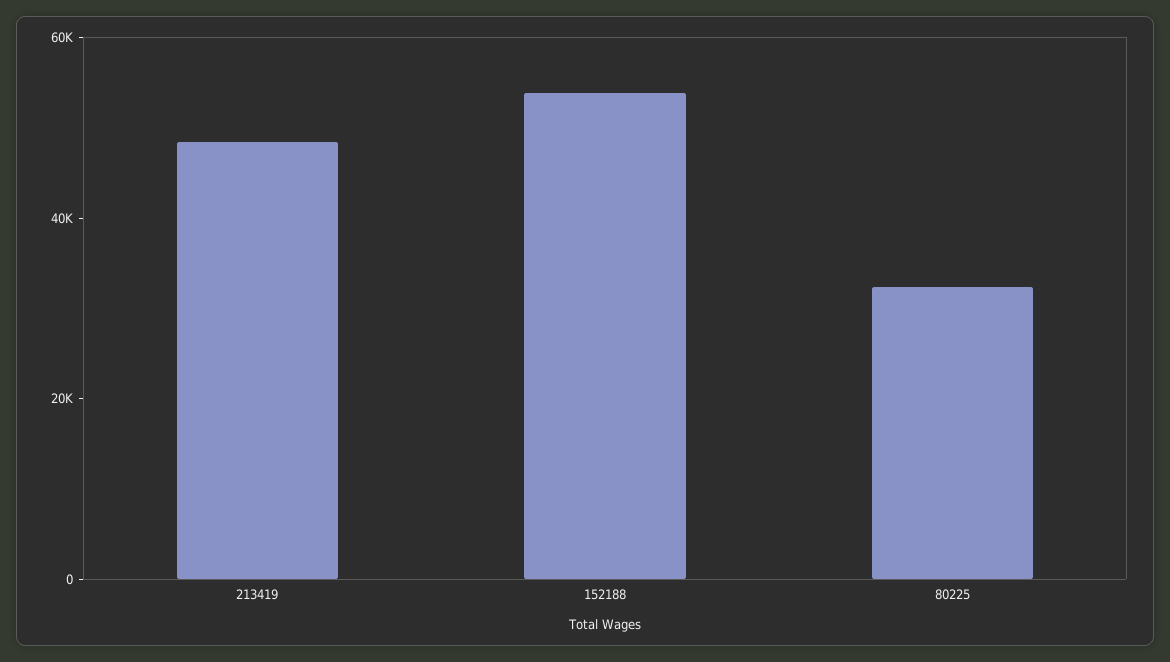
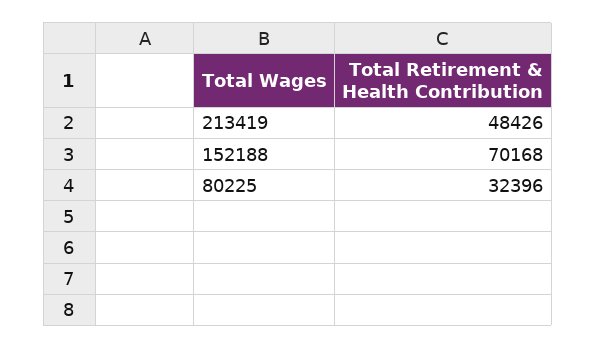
  {
    "213419": 48426,
-   "152188": 55000,
+   "152188": 70168,
    "80225": 32396
  }

